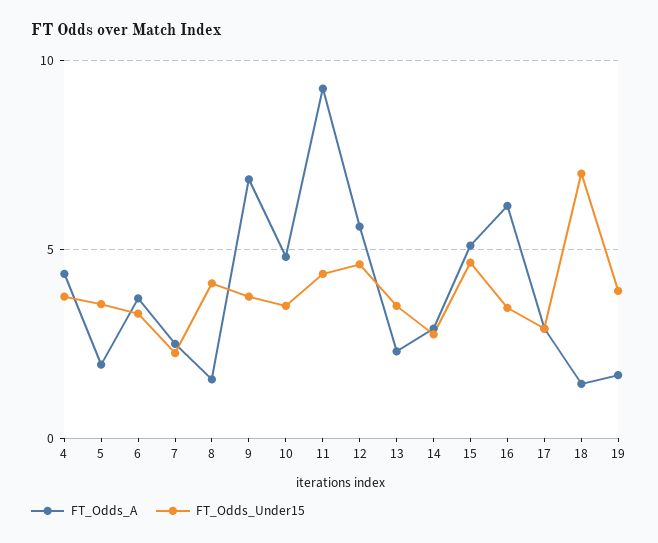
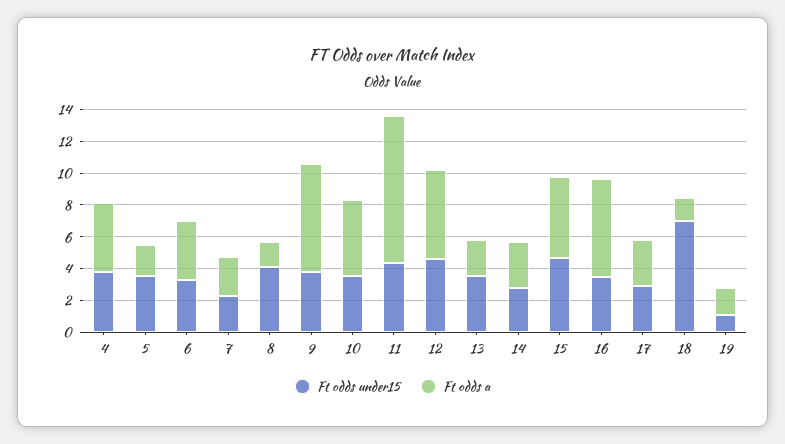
  {
    "FT_Odds_A": {
      "4": 4.5,
      "5": 2,
      "6": 3.5,
      "7": 2.5,
      "8": 1.5,
      "9": 7,
      "10": 5,
      "11": 9.5,
      "12": 5.5,
      "13": 2.5,
      "14": 3,
      "15": 5,
      "16": 6,
      "17": 3,
      "18": 1.5,
      "19": 1.5
    },
    "FT_Odds_Under15": {
      "4": 4,
      "5": 3.5,
      "6": 3.5,
      "7": 2.5,
      "8": 4,
      "9": 4,
      "10": 3.5,
      "11": 4.5,
      "12": 4.5,
      "13": 3.5,
      "14": 3,
      "15": 4.5,
      "16": 3.5,
      "17": 3,
      "18": 7,
-     "19": 4
+     "19": 1
    }
  }

